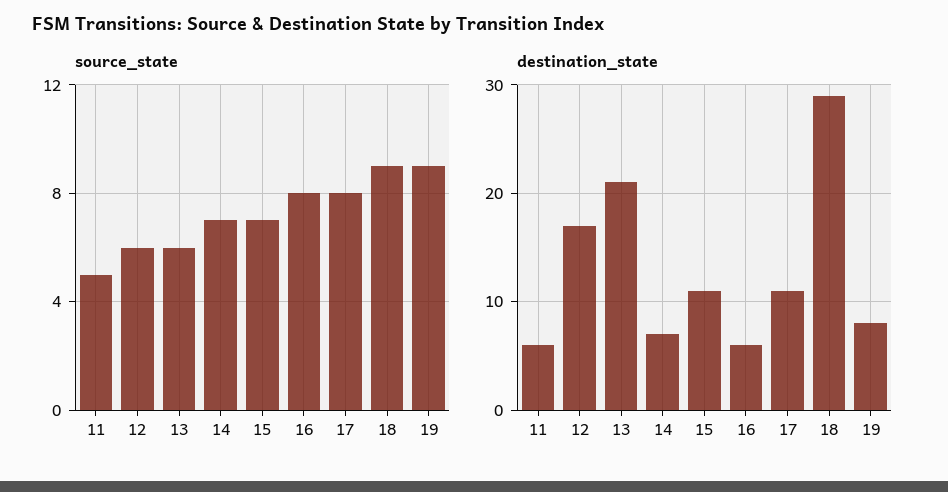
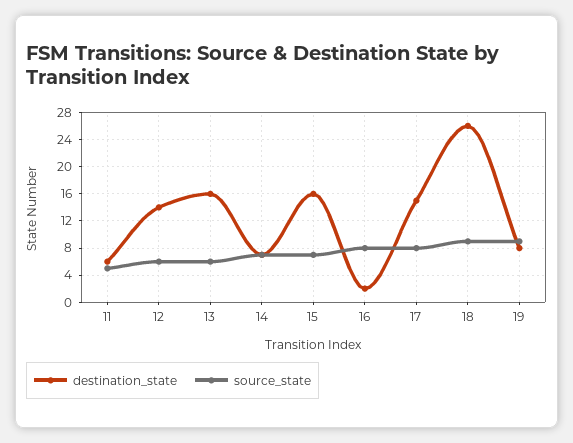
  {
    "source_state": {
      "11": 5,
      "12": 6,
      "13": 6,
      "14": 7,
      "15": 7,
      "16": 8,
      "17": 8,
      "18": 9,
      "19": 9
    },
    "destination_state": {
      "11": 6,
-     "12": 17,
+     "12": 14,
-     "13": 21,
+     "13": 16,
      "14": 7,
-     "15": 11,
+     "15": 16,
-     "16": 6,
+     "16": 2,
-     "17": 11,
+     "17": 15,
-     "18": 29,
+     "18": 26,
      "19": 8
    }
  }

